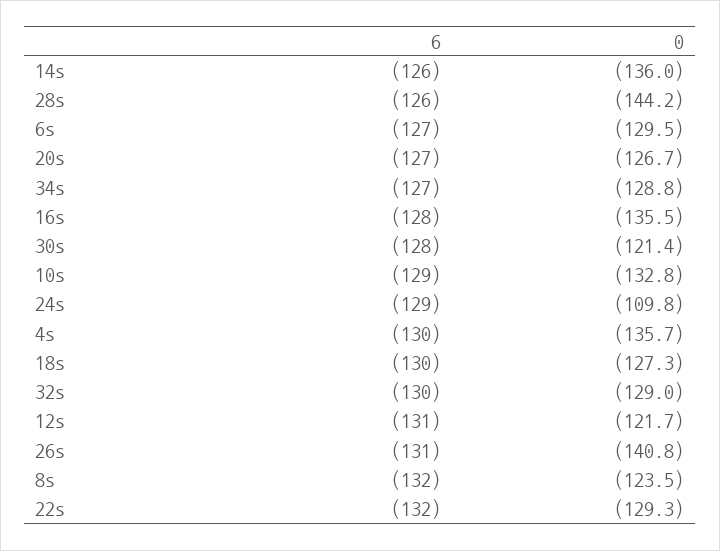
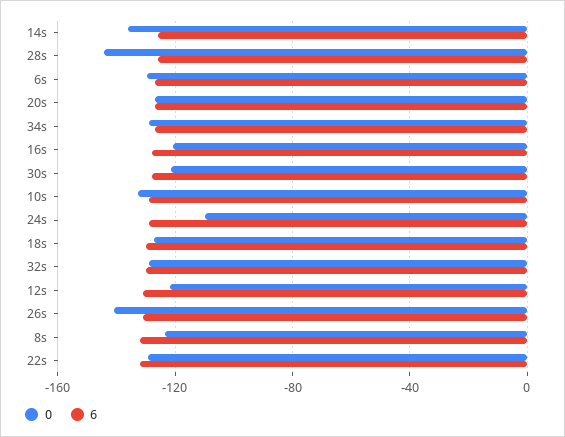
  {
    "6": {
      "14s": -126,
      "28s": -126,
      "6s": -127,
      "20s": -127,
      "34s": -127,
      "16s": -128,
      "30s": -128,
      "10s": -129,
      "24s": -129,
-     "4s": -130,
      "18s": -130,
      "32s": -130,
      "12s": -131,
      "26s": -131,
      "8s": -132,
      "22s": -132
    },
    "0": {
      "14s": -136,
      "28s": -144.2,
      "6s": -129.5,
      "20s": -126.7,
      "34s": -128.8,
-     "16s": -135.5,
+     "16s": -120,
      "30s": -121.4,
      "10s": -132.8,
      "24s": -109.8,
-     "4s": -135.7,
      "18s": -127.3,
      "32s": -129,
      "12s": -121.7,
      "26s": -140.8,
      "8s": -123.5,
      "22s": -129.3
    }
  }

